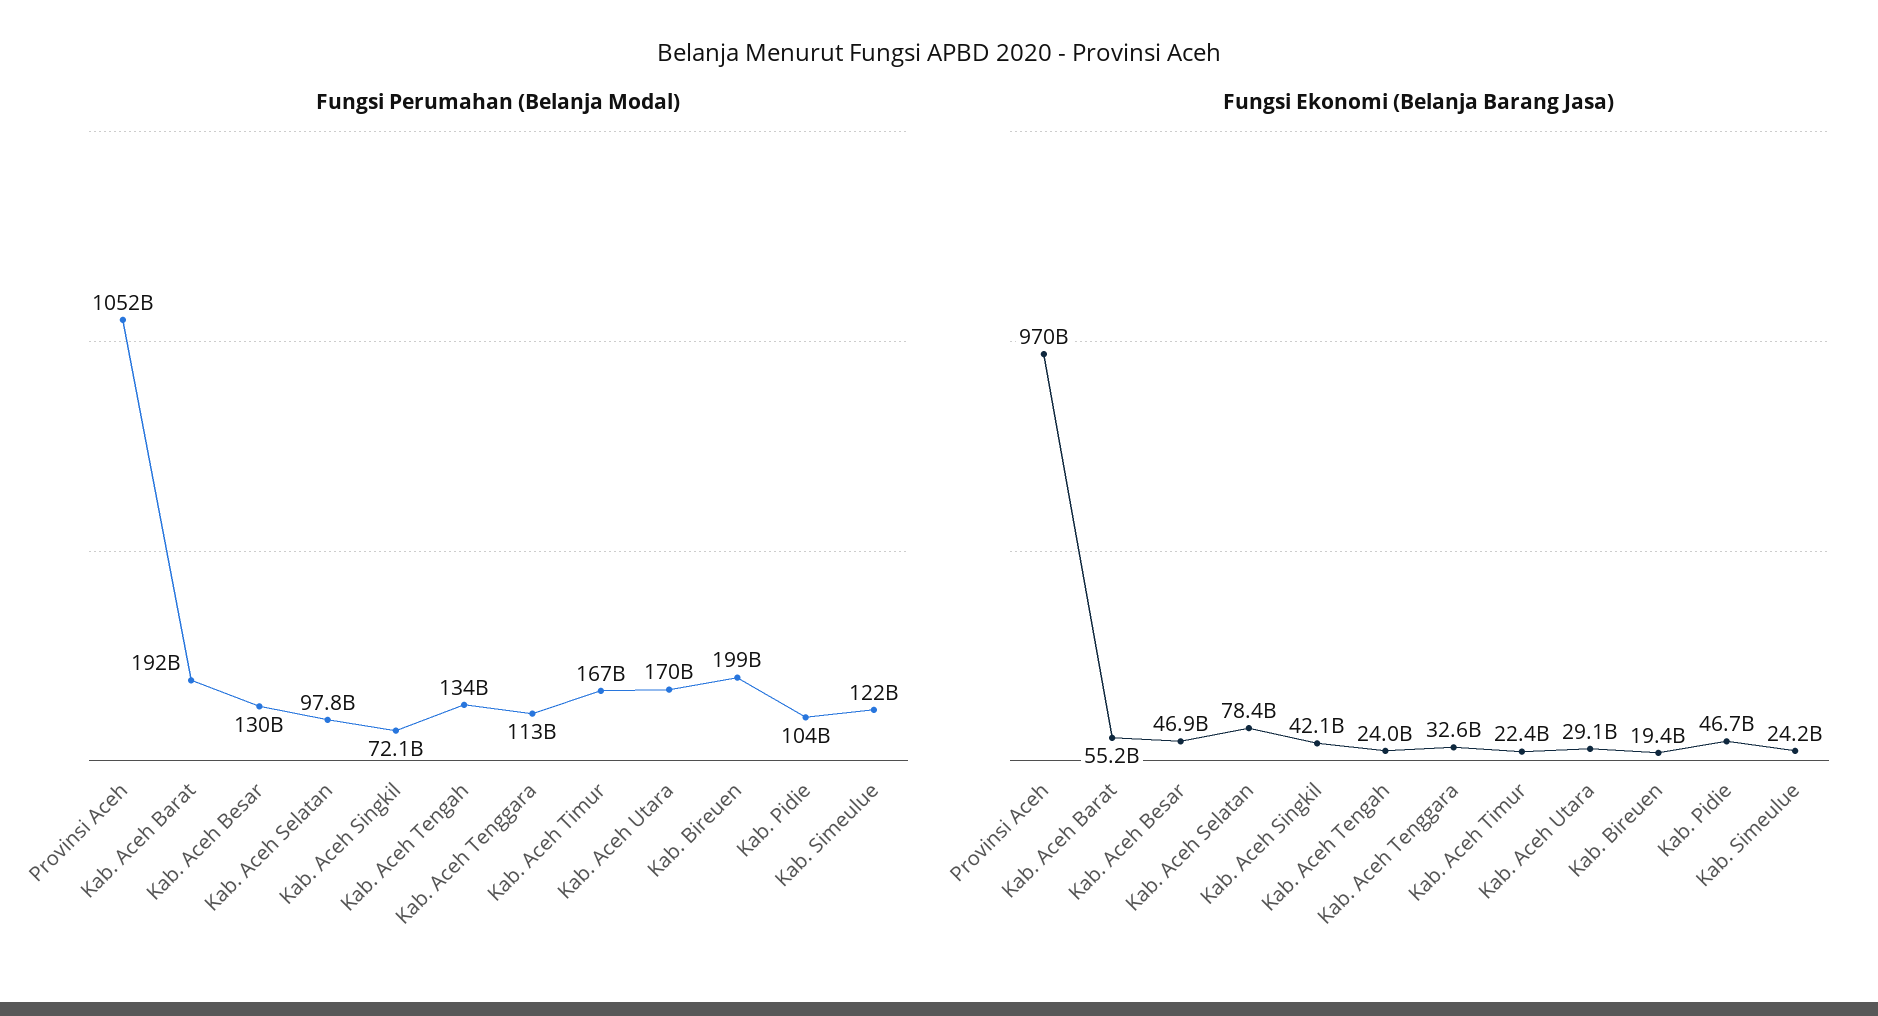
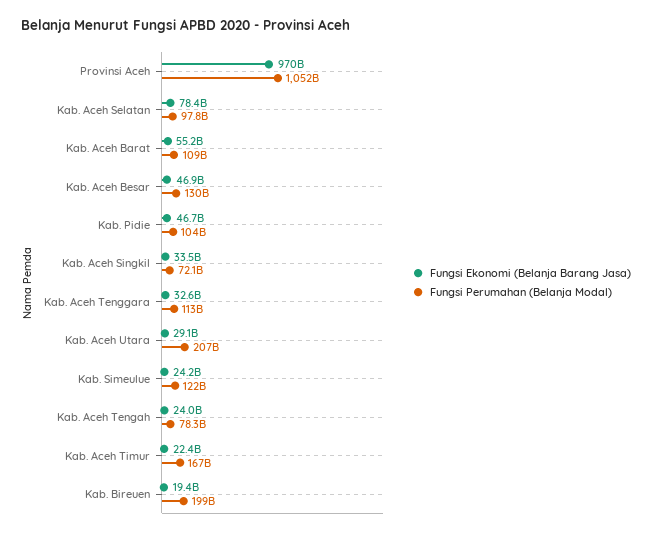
  {
    "Fungsi Perumahan (Belanja Modal)": {
      "Provinsi Aceh": 1052000000000,
-     "Kab. Aceh Barat": 192000000000,
+     "Kab. Aceh Barat": 109000000000,
      "Kab. Aceh Besar": 130000000000,
      "Kab. Aceh Selatan": 97800000000,
      "Kab. Aceh Singkil": 72100000000,
-     "Kab. Aceh Tengah": 134000000000,
+     "Kab. Aceh Tengah": 78300000000,
      "Kab. Aceh Tenggara": 113000000000,
      "Kab. Aceh Timur": 167000000000,
-     "Kab. Aceh Utara": 170000000000,
+     "Kab. Aceh Utara": 207000000000,
      "Kab. Bireuen": 199000000000,
      "Kab. Pidie": 104000000000,
      "Kab. Simeulue": 122000000000
    },
    "Fungsi Ekonomi (Belanja Barang Jasa)": {
      "Provinsi Aceh": 970000000000,
      "Kab. Aceh Barat": 55200000000,
      "Kab. Aceh Besar": 46900000000,
      "Kab. Aceh Selatan": 78400000000,
-     "Kab. Aceh Singkil": 42100000000,
+     "Kab. Aceh Singkil": 33500000000,
      "Kab. Aceh Tengah": 24000000000,
      "Kab. Aceh Tenggara": 32600000000,
      "Kab. Aceh Timur": 22400000000,
      "Kab. Aceh Utara": 29100000000,
      "Kab. Bireuen": 19400000000,
      "Kab. Pidie": 46700000000,
      "Kab. Simeulue": 24200000000
    }
  }

